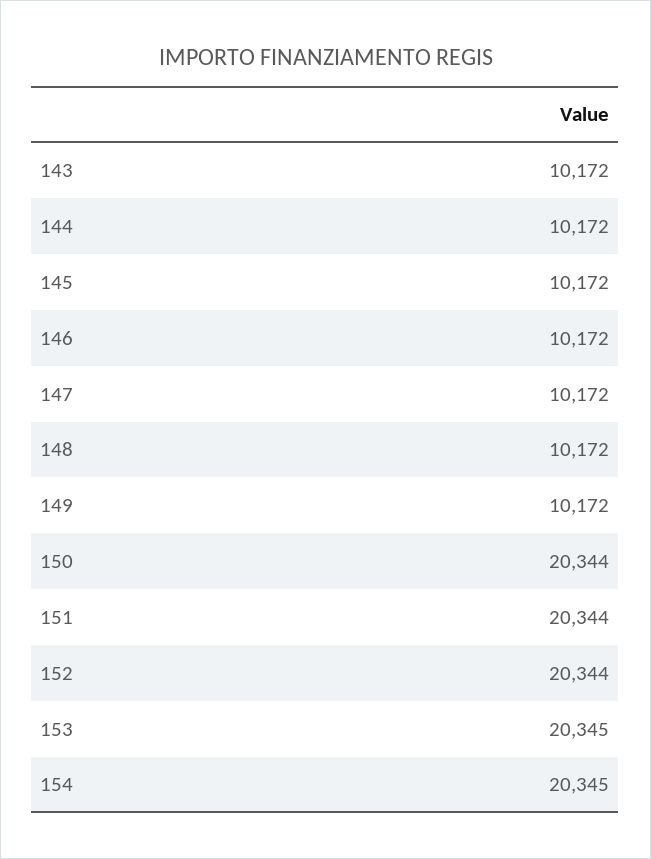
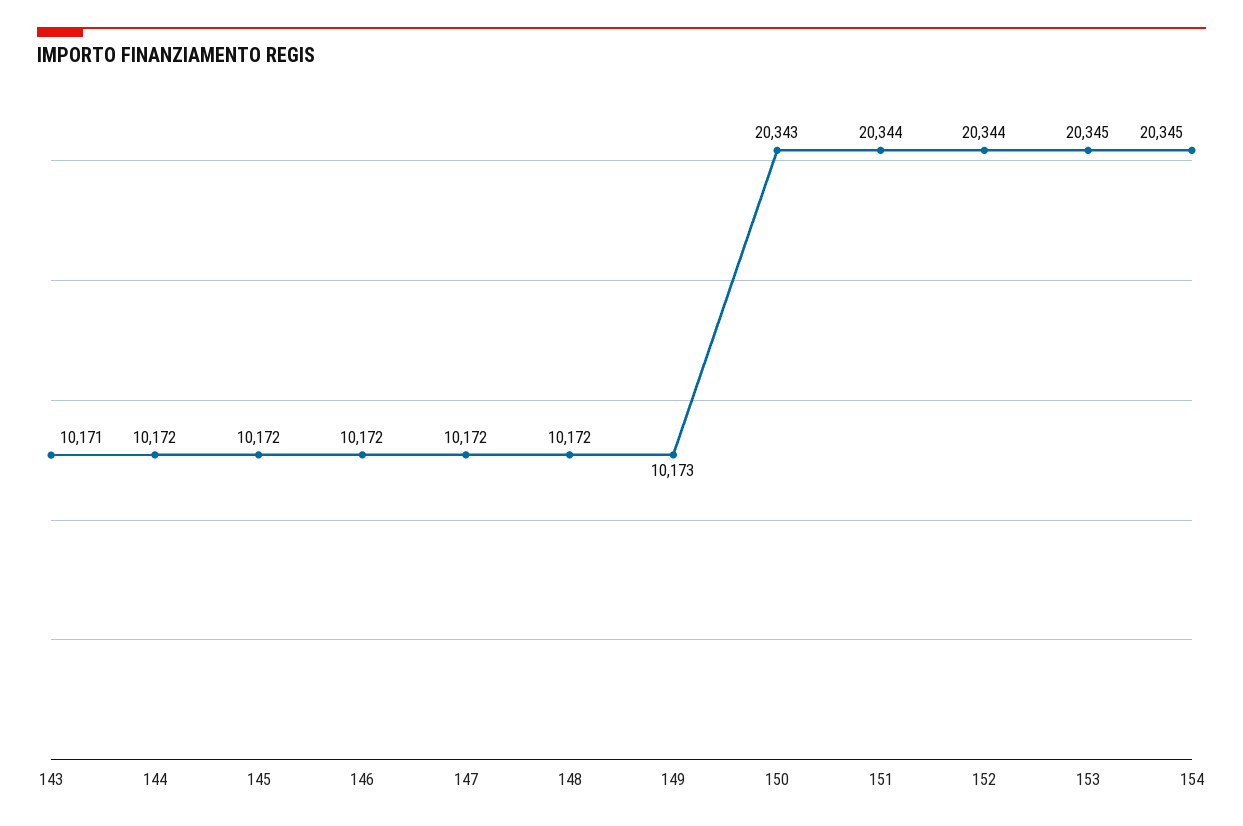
  {
-   "143": 10172,
+   "143": 10171,
    "144": 10172,
    "145": 10172,
    "146": 10172,
    "147": 10172,
    "148": 10172,
-   "149": 10172,
+   "149": 10173,
-   "150": 20344,
+   "150": 20343,
    "151": 20344,
    "152": 20344,
    "153": 20345,
    "154": 20345
  }

